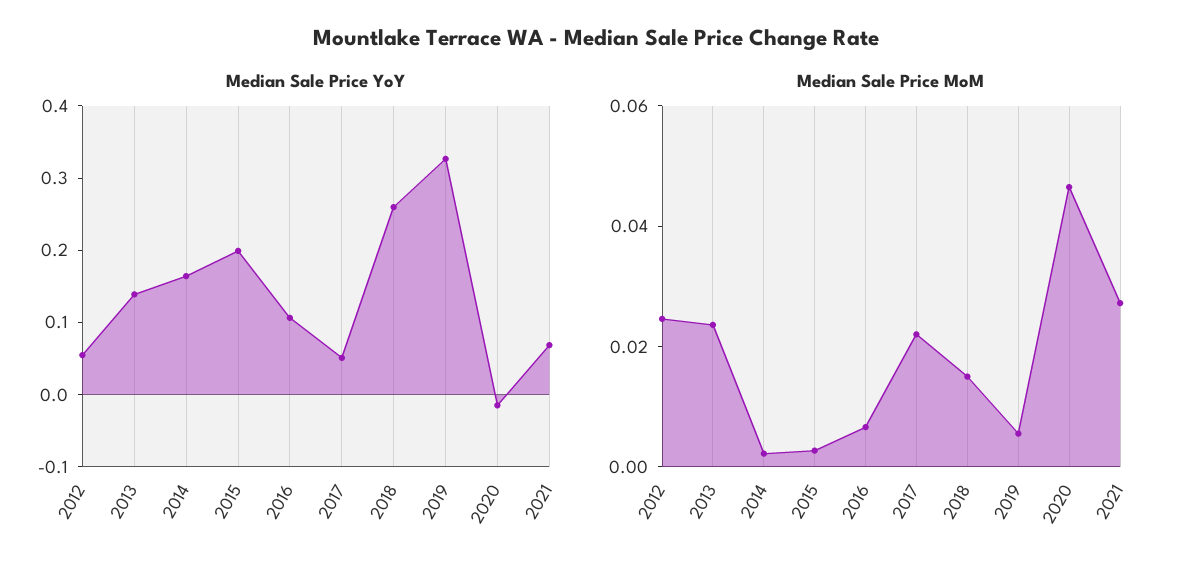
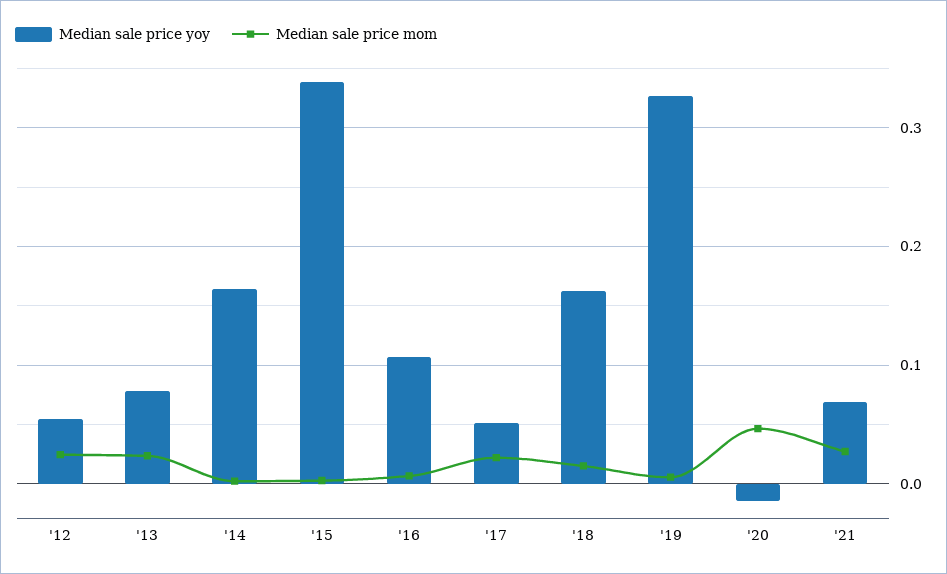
  {
    "Median Sale Price YoY": {
      "2012": 0.05,
-     "2013": 0.14,
+     "2013": 0.08,
      "2014": 0.16,
-     "2015": 0.2,
+     "2015": 0.34,
      "2016": 0.11,
      "2017": 0.05,
-     "2018": 0.26,
+     "2018": 0.16,
      "2019": 0.33,
      "2020": -0.01,
      "2021": 0.07
    },
    "Median Sale Price MoM": {
      "2012": 0.025,
      "2013": 0.025,
      "2014": 0,
      "2015": 0.005,
      "2016": 0.005,
      "2017": 0.02,
      "2018": 0.015,
      "2019": 0.005,
      "2020": 0.045,
      "2021": 0.025
    }
  }

